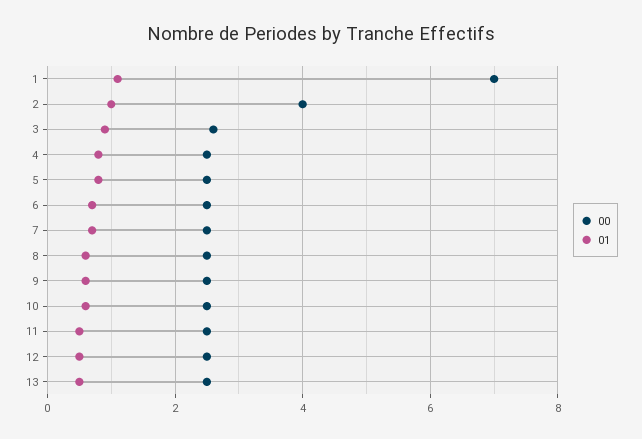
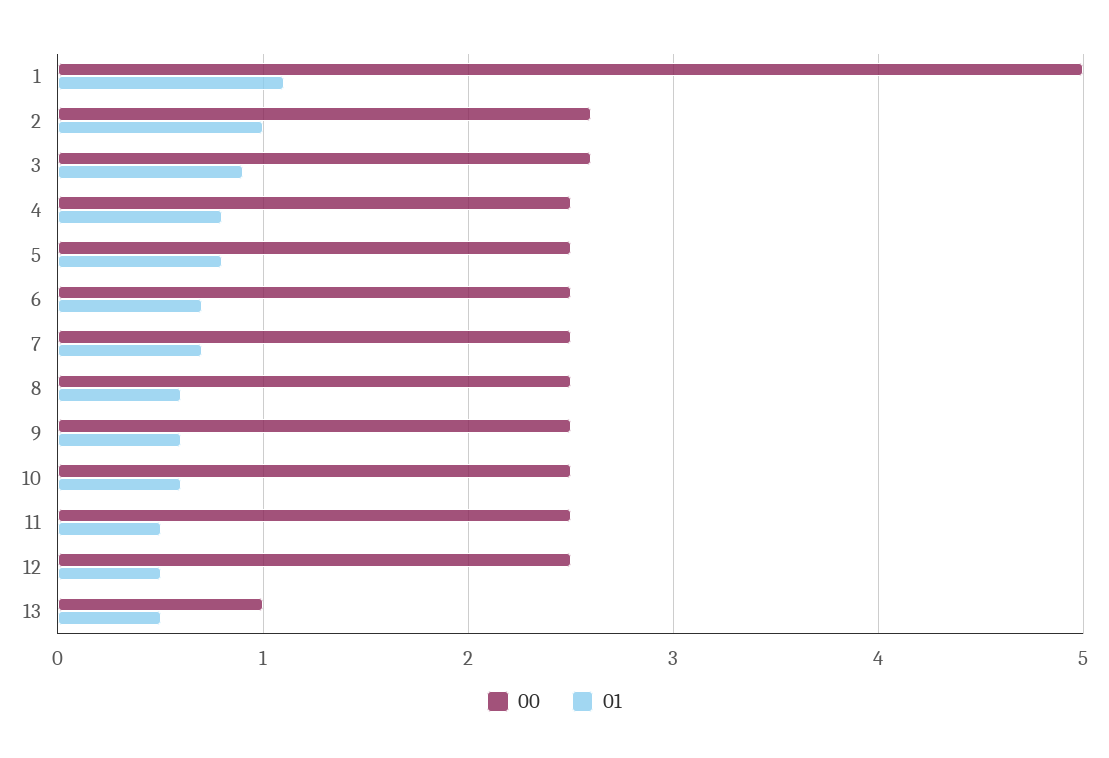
  {
    "00": {
-     "1": 7,
+     "1": 5,
-     "2": 4,
+     "2": 2.6,
      "3": 2.6,
      "4": 2.5,
      "5": 2.5,
      "6": 2.5,
      "7": 2.5,
      "8": 2.5,
      "9": 2.5,
      "10": 2.5,
      "11": 2.5,
      "12": 2.5,
-     "13": 2.5
+     "13": 1
    },
    "01": {
      "1": 1.1,
      "2": 1,
      "3": 0.9,
      "4": 0.8,
      "5": 0.8,
      "6": 0.7,
      "7": 0.7,
      "8": 0.6,
      "9": 0.6,
      "10": 0.6,
      "11": 0.5,
      "12": 0.5,
      "13": 0.5
    }
  }

